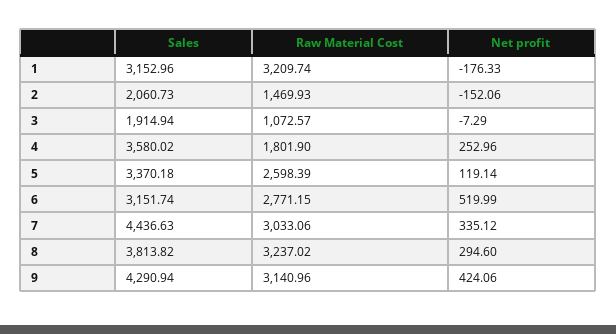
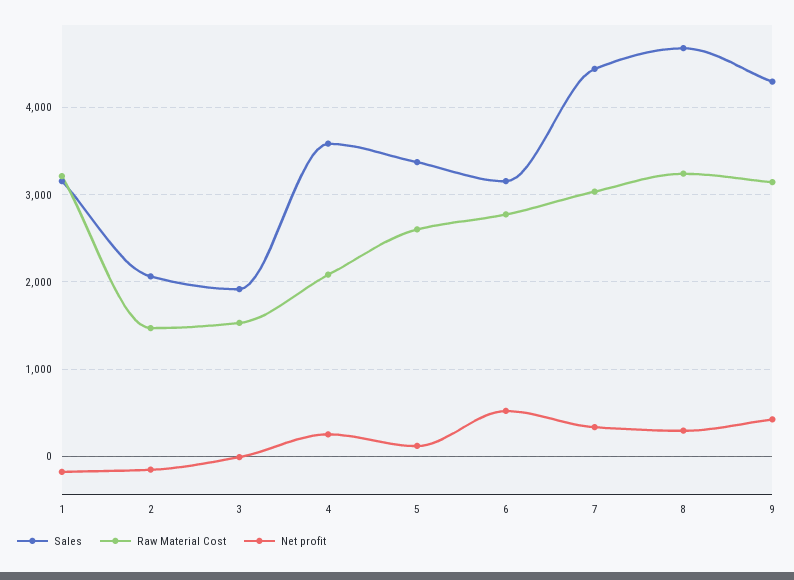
  {
    "Sales": {
      "1": 3152.96,
      "2": 2060.73,
      "3": 1914.94,
      "4": 3580.02,
      "5": 3370.18,
      "6": 3151.74,
      "7": 4436.63,
-     "8": 3813.82,
+     "8": 4700,
      "9": 4290.94
    },
    "Raw Material Cost": {
      "1": 3209.74,
      "2": 1469.93,
-     "3": 1072.57,
+     "3": 1500,
-     "4": 1801.9,
+     "4": 2100,
      "5": 2598.39,
      "6": 2771.15,
      "7": 3033.06,
      "8": 3237.02,
      "9": 3140.96
    },
    "Net profit": {
      "1": -176.33,
      "2": -152.06,
      "3": -7.29,
      "4": 252.96,
      "5": 119.14,
      "6": 519.99,
      "7": 335.12,
      "8": 294.6,
      "9": 424.06
    }
  }

